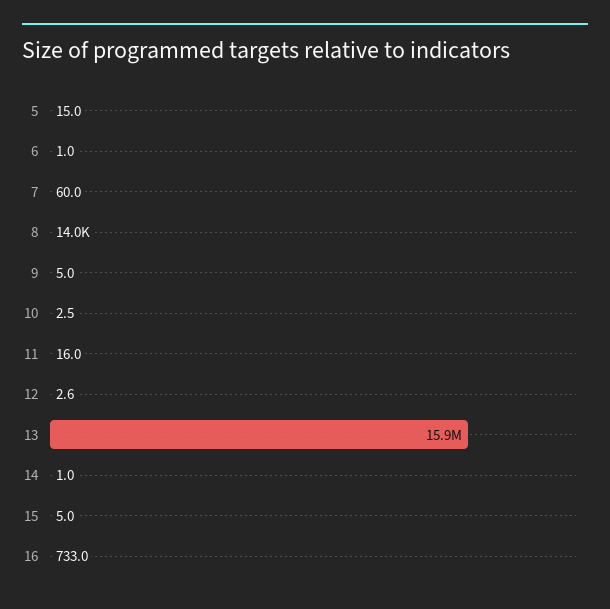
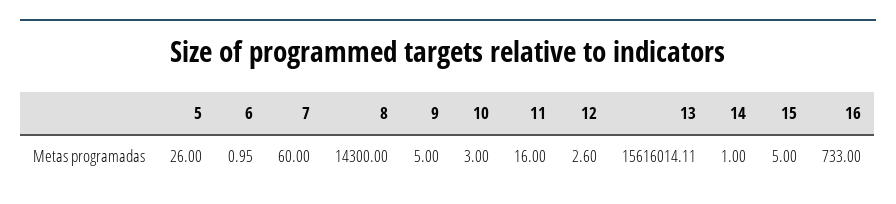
  {
-   "5": 15,
+   "5": 26,
    "6": 0.95,
    "7": 60,
-   "8": 14000,
+   "8": 14300,
    "9": 5,
-   "10": 2.5,
+   "10": 3,
    "11": 16,
    "12": 2.6,
-   "13": 15900000,
+   "13": 15616014.11,
    "14": 1,
    "15": 5,
    "16": 733
  }

